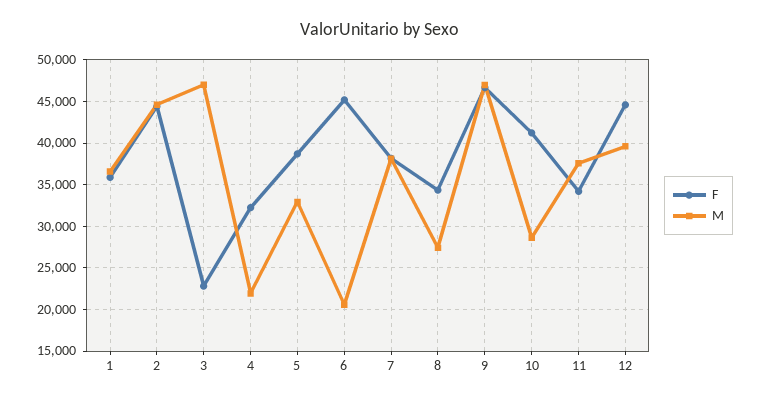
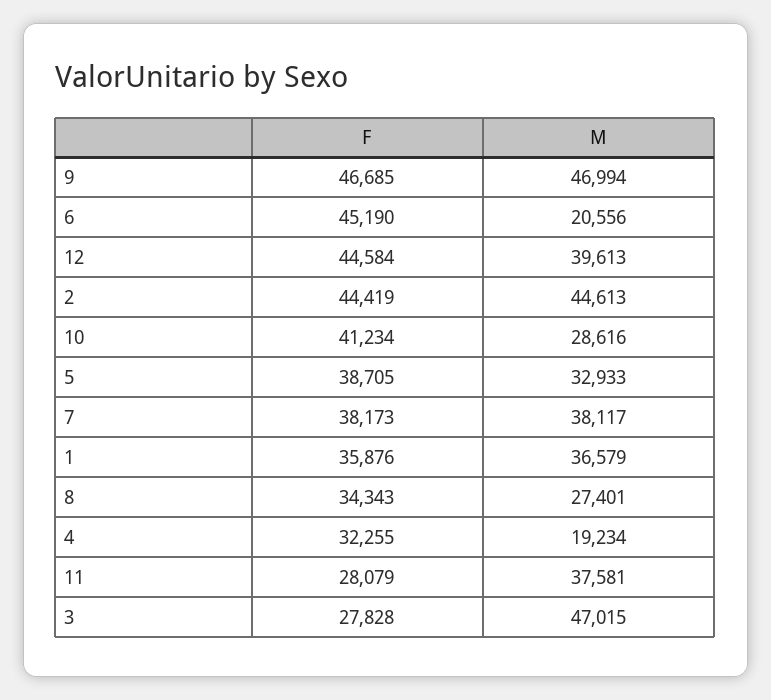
  {
    "F": {
      "1": 35876,
      "2": 44419,
-     "3": 23000,
+     "3": 27828,
      "4": 32255,
      "5": 38705,
      "6": 45190,
      "7": 38173,
      "8": 34343,
      "9": 46685,
      "10": 41234,
-     "11": 34000,
+     "11": 28079,
      "12": 44584
    },
    "M": {
      "1": 36579,
      "2": 44613,
      "3": 47015,
-     "4": 22000,
+     "4": 19234,
      "5": 32933,
      "6": 20556,
      "7": 38117,
      "8": 27401,
      "9": 46994,
      "10": 28616,
      "11": 37581,
      "12": 39613
    }
  }

